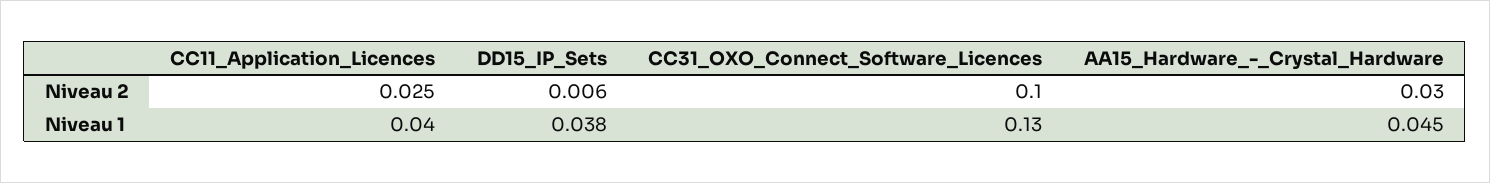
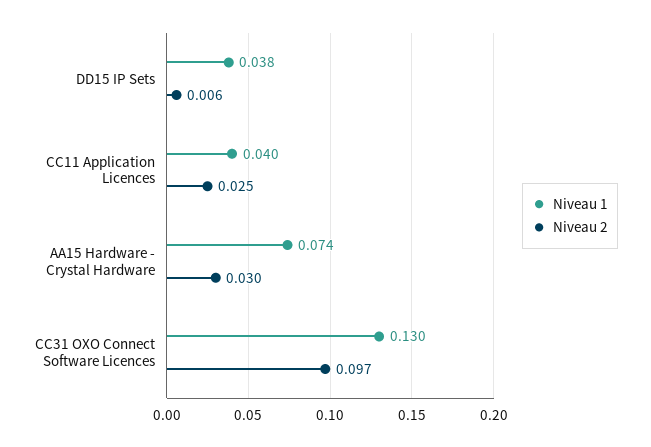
  {
    "Niveau 2": {
      "CC11_Application_Licences": 0.025,
      "DD15_IP_Sets": 0.006,
-     "CC31_OXO_Connect_Software_Licences": 0.1,
+     "CC31_OXO_Connect_Software_Licences": 0.097,
      "AA15_Hardware_-_Crystal_Hardware": 0.03
    },
    "Niveau 1": {
      "CC11_Application_Licences": 0.04,
      "DD15_IP_Sets": 0.038,
      "CC31_OXO_Connect_Software_Licences": 0.13,
-     "AA15_Hardware_-_Crystal_Hardware": 0.045
+     "AA15_Hardware_-_Crystal_Hardware": 0.074
    }
  }

